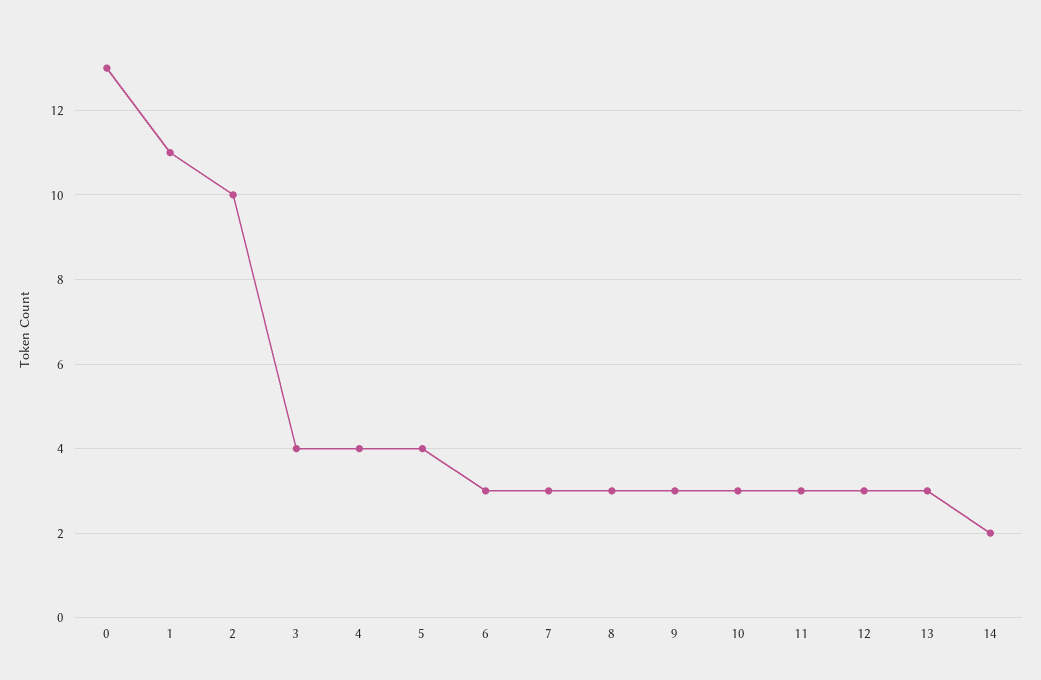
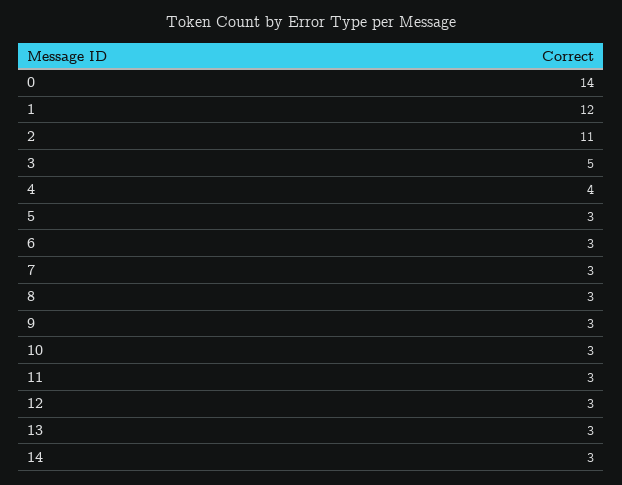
  {
-   "0": 13,
+   "0": 14,
-   "1": 11,
+   "1": 12,
-   "2": 10,
+   "2": 11,
-   "3": 4,
+   "3": 5,
    "4": 4,
-   "5": 4,
+   "5": 3,
    "6": 3,
    "7": 3,
    "8": 3,
    "9": 3,
    "10": 3,
    "11": 3,
    "12": 3,
    "13": 3,
-   "14": 2
+   "14": 3
  }

